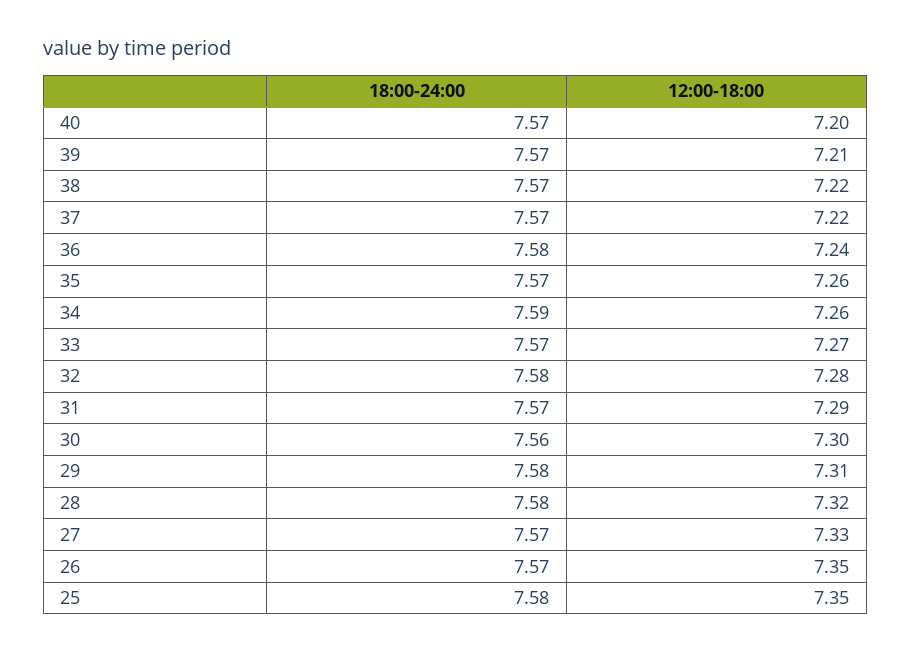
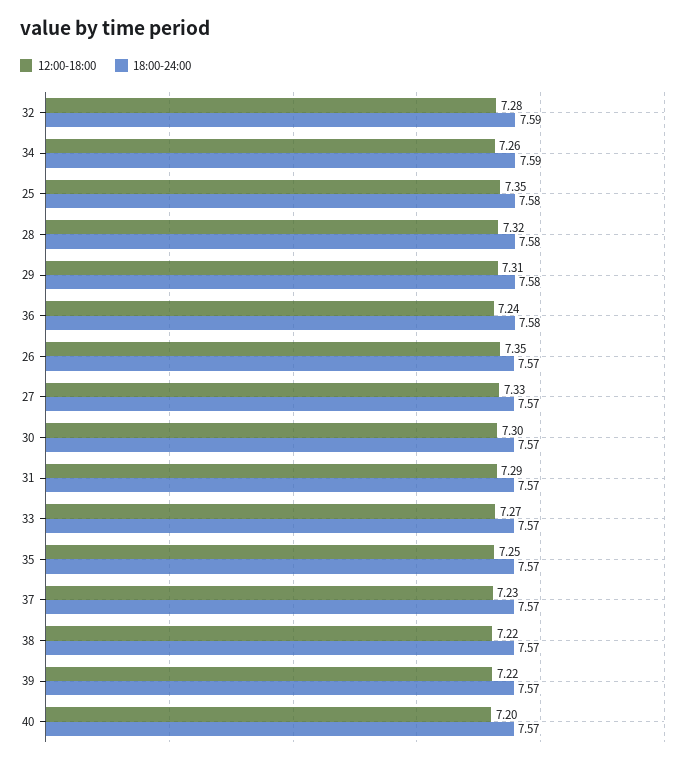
  {
    "18:00-24:00": {
      "40": 7.57,
      "39": 7.57,
      "38": 7.57,
      "37": 7.57,
      "36": 7.58,
      "35": 7.57,
      "34": 7.59,
      "33": 7.57,
-     "32": 7.58,
+     "32": 7.59,
      "31": 7.57,
-     "30": 7.56,
+     "30": 7.57,
      "29": 7.58,
      "28": 7.58,
      "27": 7.57,
      "26": 7.57,
      "25": 7.58
    },
    "12:00-18:00": {
      "40": 7.2,
-     "39": 7.21,
+     "39": 7.22,
      "38": 7.22,
-     "37": 7.22,
+     "37": 7.23,
      "36": 7.24,
-     "35": 7.26,
+     "35": 7.25,
      "34": 7.26,
      "33": 7.27,
      "32": 7.28,
      "31": 7.29,
      "30": 7.3,
      "29": 7.31,
      "28": 7.32,
      "27": 7.33,
      "26": 7.35,
      "25": 7.35
    }
  }

